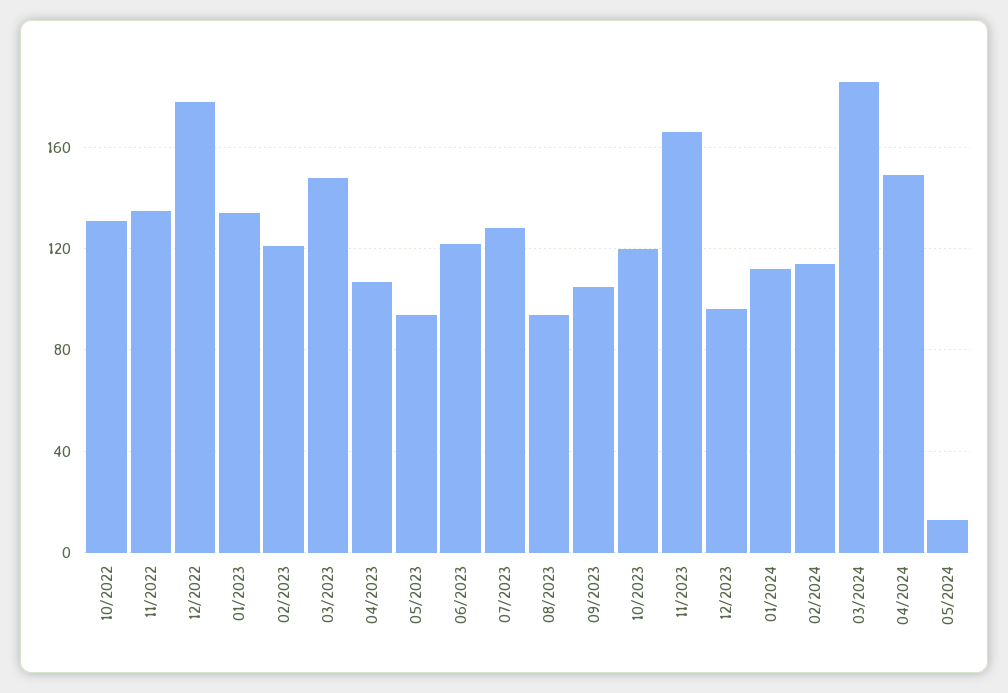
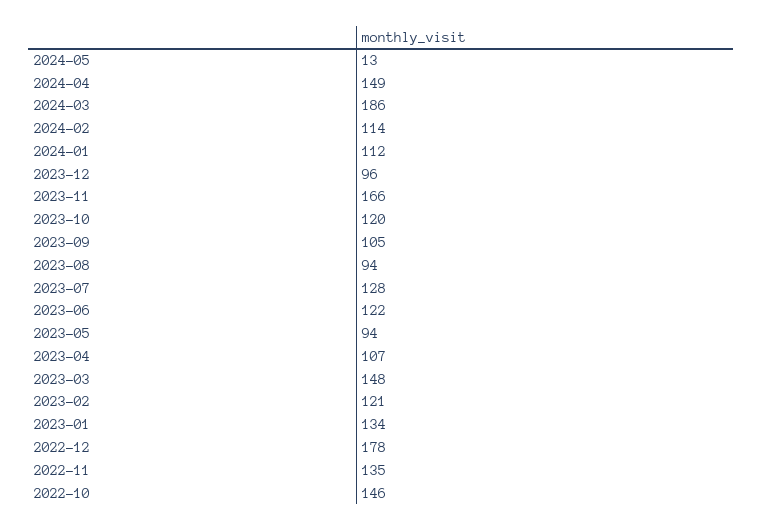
  {
-   "10/2022": 130,
+   "10/2022": 146,
    "11/2022": 135,
    "12/2022": 178,
    "01/2023": 134,
    "02/2023": 121,
    "03/2023": 148,
    "04/2023": 107,
    "05/2023": 94,
    "06/2023": 122,
    "07/2023": 128,
    "08/2023": 94,
    "09/2023": 105,
    "10/2023": 120,
    "11/2023": 166,
    "12/2023": 96,
    "01/2024": 112,
    "02/2024": 114,
    "03/2024": 186,
    "04/2024": 149,
    "05/2024": 13
  }

